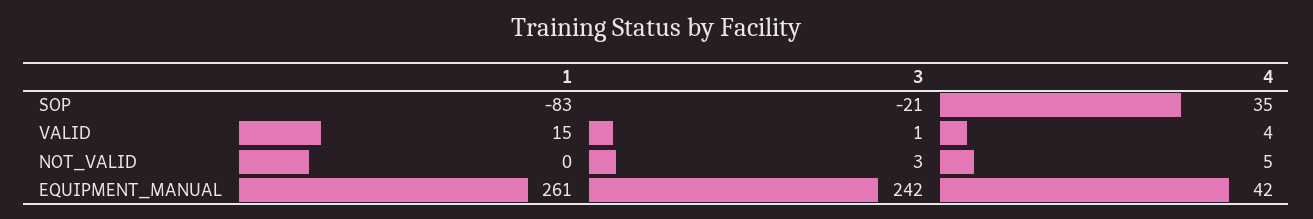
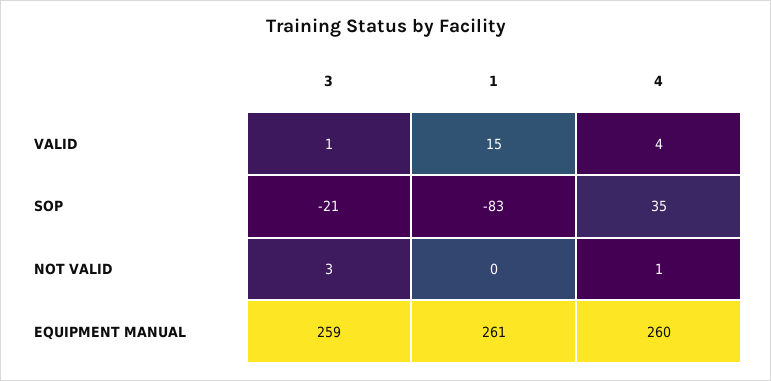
  {
    "1": {
      "SOP": -83,
      "VALID": 15,
      "NOT_VALID": 0,
      "EQUIPMENT_MANUAL": 261
    },
    "3": {
      "SOP": -21,
      "VALID": 1,
      "NOT_VALID": 3,
-     "EQUIPMENT_MANUAL": 242
+     "EQUIPMENT_MANUAL": 259
    },
    "4": {
      "SOP": 35,
      "VALID": 4,
-     "NOT_VALID": 5,
+     "NOT_VALID": 1,
-     "EQUIPMENT_MANUAL": 42
+     "EQUIPMENT_MANUAL": 260
    }
  }

